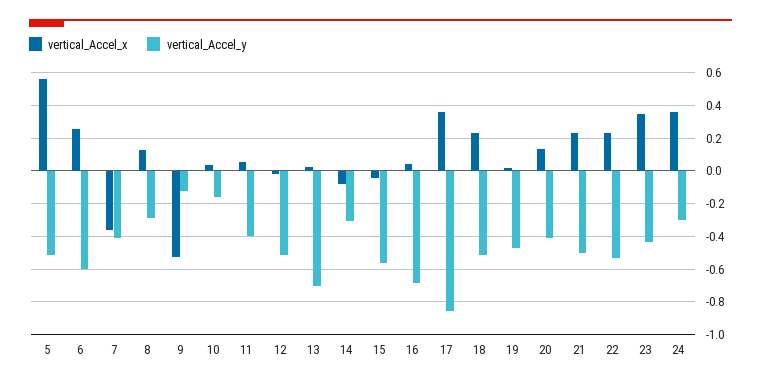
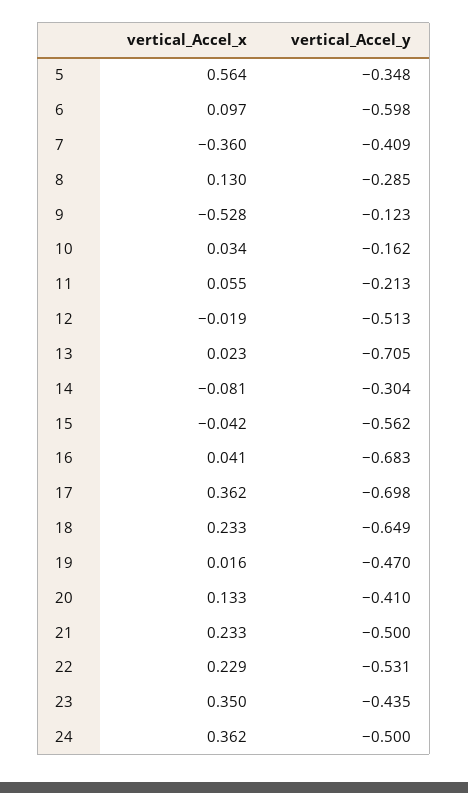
  {
    "vertical_Accel_x": {
      "5": 0.564,
-     "6": 0.25,
+     "6": 0.097,
      "7": -0.36,
      "8": 0.13,
      "9": -0.528,
      "10": 0.034,
      "11": 0.055,
      "12": -0.019,
      "13": 0.023,
      "14": -0.081,
      "15": -0.042,
      "16": 0.041,
      "17": 0.362,
      "18": 0.233,
      "19": 0.016,
      "20": 0.133,
      "21": 0.233,
      "22": 0.229,
      "23": 0.35,
      "24": 0.362
    },
    "vertical_Accel_y": {
-     "5": -0.5,
+     "5": -0.348,
      "6": -0.598,
      "7": -0.409,
      "8": -0.285,
      "9": -0.123,
      "10": -0.162,
-     "11": -0.4,
+     "11": -0.213,
      "12": -0.513,
      "13": -0.705,
      "14": -0.304,
      "15": -0.562,
      "16": -0.683,
-     "17": -0.85,
+     "17": -0.698,
-     "18": -0.5,
+     "18": -0.649,
      "19": -0.47,
      "20": -0.41,
      "21": -0.5,
      "22": -0.531,
      "23": -0.435,
-     "24": -0.3
+     "24": -0.5
    }
  }

